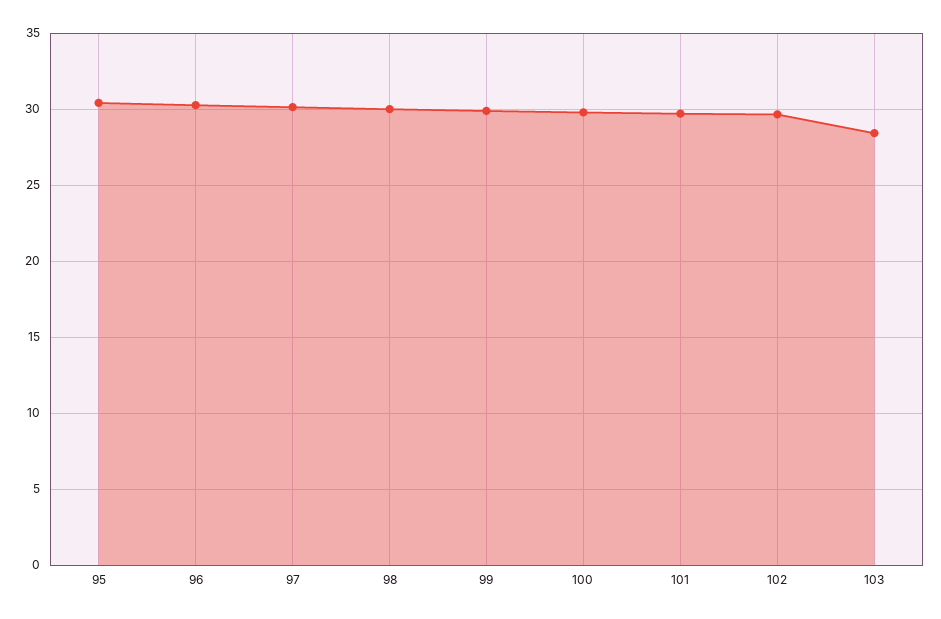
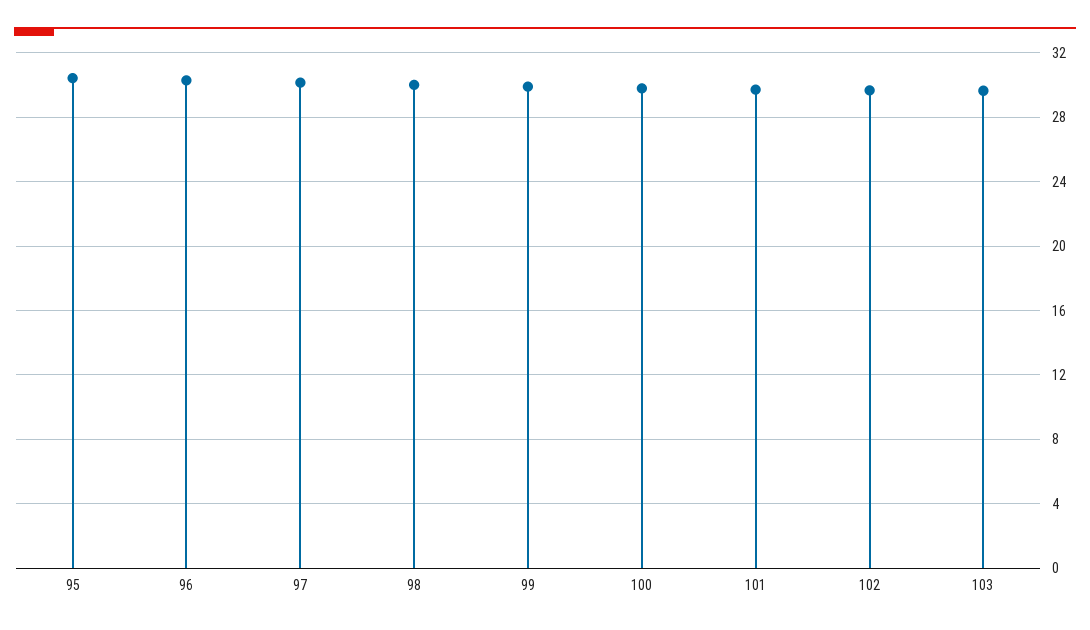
  {
    "95": 30.5,
    "96": 30.5,
    "97": 30,
    "98": 30,
    "99": 30,
    "100": 30,
    "101": 29.5,
    "102": 29.5,
-   "103": 28.5
+   "103": 29.5
  }

